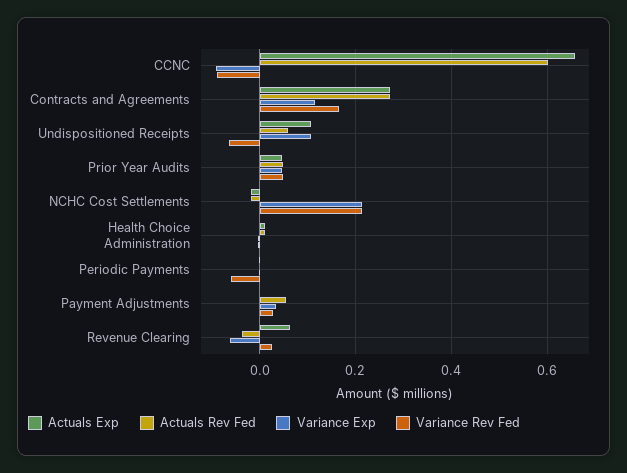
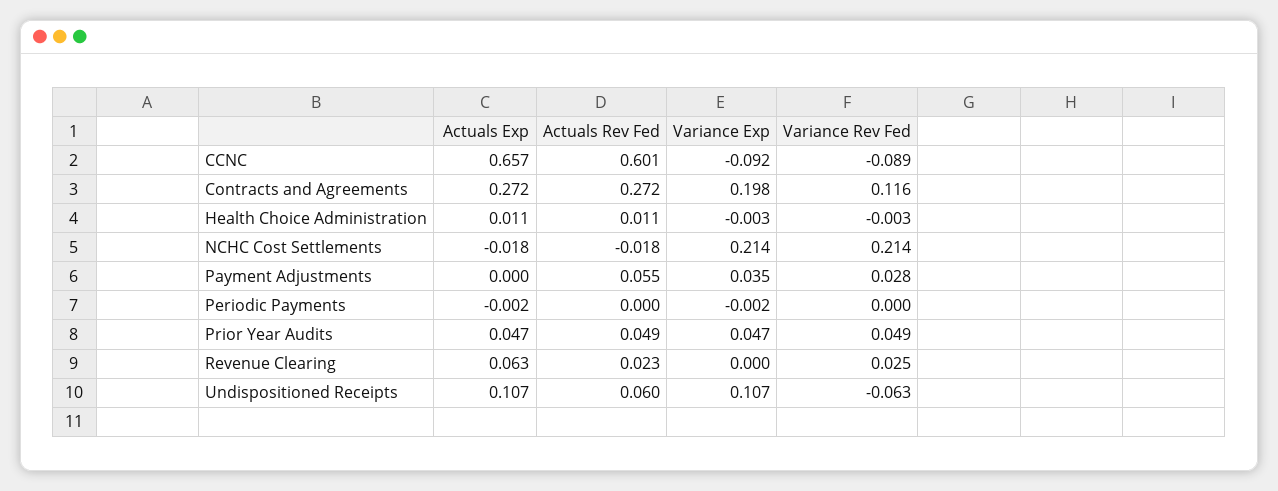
  {
    "Actuals Exp": {
      "CCNC": 0.657,
      "Contracts and Agreements": 0.272,
      "Undispositioned Receipts": 0.107,
      "Prior Year Audits": 0.047,
      "NCHC Cost Settlements": -0.018,
      "Health Choice Administration": 0.011,
      "Periodic Payments": -0.002,
      "Payment Adjustments": 0,
      "Revenue Clearing": 0.063
    },
    "Actuals Rev Fed": {
      "CCNC": 0.601,
      "Contracts and Agreements": 0.272,
      "Undispositioned Receipts": 0.06,
      "Prior Year Audits": 0.049,
      "NCHC Cost Settlements": -0.018,
      "Health Choice Administration": 0.011,
      "Periodic Payments": 0,
      "Payment Adjustments": 0.055,
-     "Revenue Clearing": -0.04
+     "Revenue Clearing": 0.023
    },
    "Variance Exp": {
      "CCNC": -0.092,
-     "Contracts and Agreements": 0.12,
+     "Contracts and Agreements": 0.198,
      "Undispositioned Receipts": 0.107,
      "Prior Year Audits": 0.047,
      "NCHC Cost Settlements": 0.214,
      "Health Choice Administration": -0.003,
      "Periodic Payments": -0.002,
      "Payment Adjustments": 0.035,
-     "Revenue Clearing": -0.06
+     "Revenue Clearing": 0
    },
    "Variance Rev Fed": {
      "CCNC": -0.089,
-     "Contracts and Agreements": 0.16,
+     "Contracts and Agreements": 0.116,
      "Undispositioned Receipts": -0.063,
      "Prior Year Audits": 0.049,
      "NCHC Cost Settlements": 0.214,
      "Health Choice Administration": -0.003,
-     "Periodic Payments": -0.06,
+     "Periodic Payments": 0,
      "Payment Adjustments": 0.028,
      "Revenue Clearing": 0.025
    }
  }

